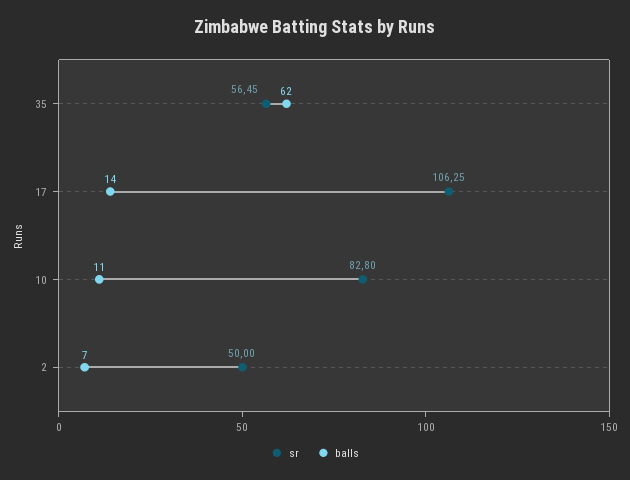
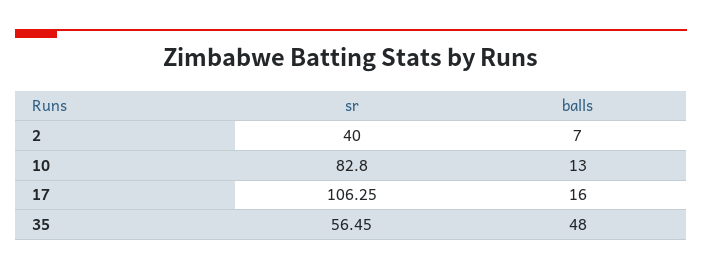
  {
    "sr": {
      "35": 56.45,
      "17": 106.25,
      "10": 82.8,
-     "2": 50
+     "2": 40
    },
    "balls": {
-     "35": 62,
+     "35": 48,
-     "17": 14,
+     "17": 16,
-     "10": 11,
+     "10": 13,
      "2": 7
    }
  }

